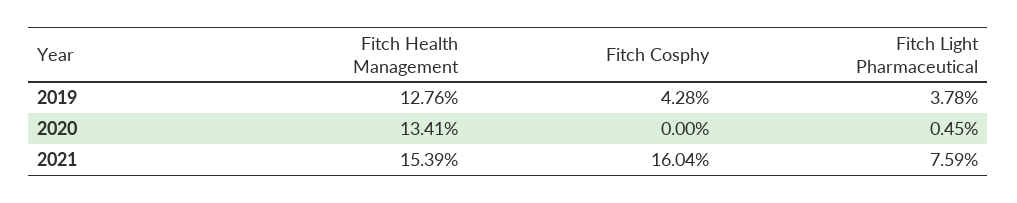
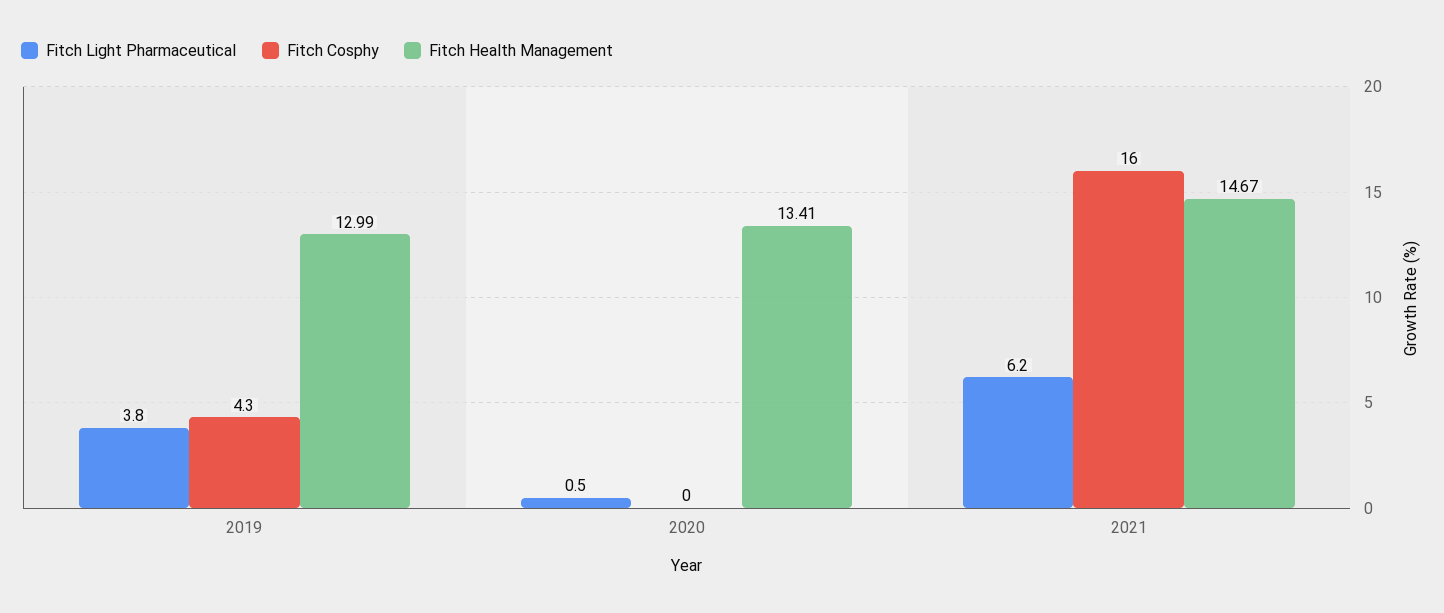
  {
    "Fitch Health Management": {
-     "2019": 12.76,
+     "2019": 12.99,
      "2020": 13.41,
-     "2021": 15.39
+     "2021": 14.67
    },
    "Fitch Cosphy": {
      "2019": 4.28,
      "2020": 0,
      "2021": 16.04
    },
    "Fitch Light Pharmaceutical": {
      "2019": 3.78,
      "2020": 0.45,
-     "2021": 7.59
+     "2021": 6.2
    }
  }

